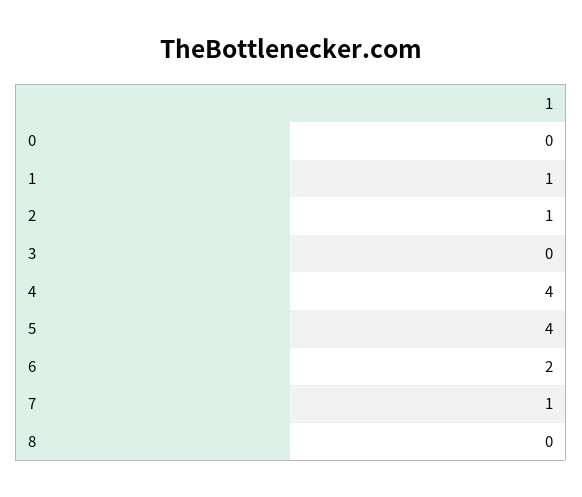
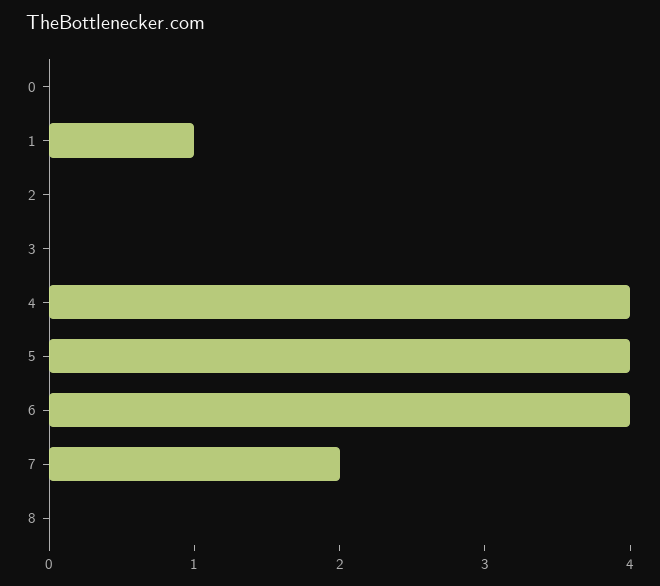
  {
    "0": 0,
    "1": 1,
-   "2": 1,
+   "2": 0,
    "3": 0,
    "4": 4,
    "5": 4,
-   "6": 2,
+   "6": 4,
-   "7": 1,
+   "7": 2,
    "8": 0
  }

